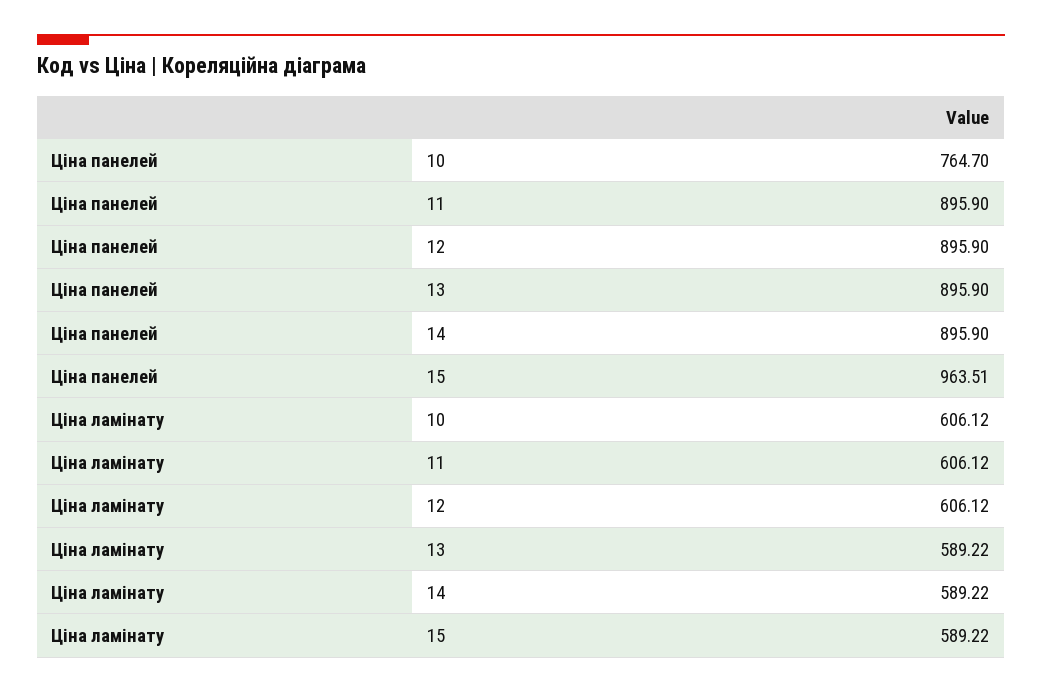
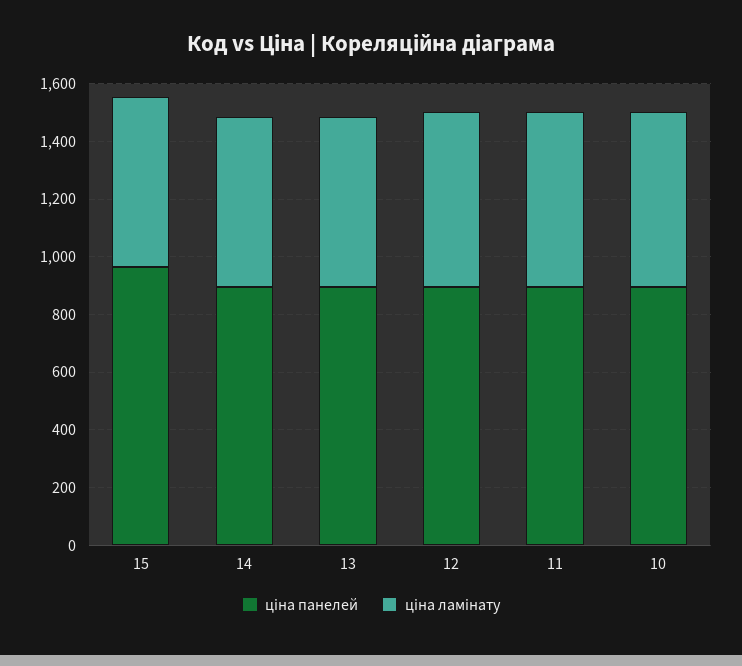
  {
    "Ціна панелей": {
-     "10": 764.7,
+     "10": 900,
      "11": 895.9,
      "12": 895.9,
      "13": 895.9,
      "14": 895.9,
      "15": 963.51
    },
    "Ціна ламінату": {
      "10": 606.12,
      "11": 606.12,
      "12": 606.12,
      "13": 589.22,
      "14": 589.22,
      "15": 589.22
    }
  }

